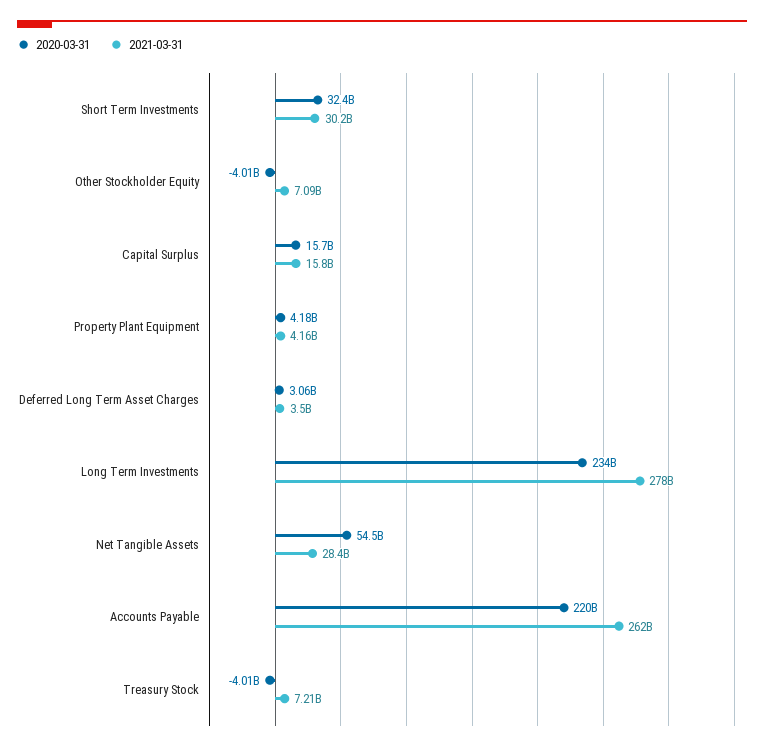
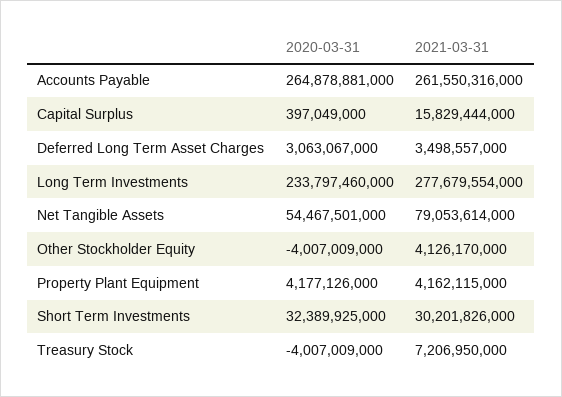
  {
    "2020-03-31": {
      "Short Term Investments": 32389925000,
      "Other Stockholder Equity": -4007009000,
-     "Capital Surplus": 15700000000,
+     "Capital Surplus": 397049000,
      "Property Plant Equipment": 4177126000,
      "Deferred Long Term Asset Charges": 3063067000,
      "Long Term Investments": 233797460000,
      "Net Tangible Assets": 54467501000,
-     "Accounts Payable": 220000000000,
+     "Accounts Payable": 264878881000,
      "Treasury Stock": -4007009000
    },
    "2021-03-31": {
      "Short Term Investments": 30201826000,
-     "Other Stockholder Equity": 7090000000,
+     "Other Stockholder Equity": 4126170000,
      "Capital Surplus": 15829444000,
      "Property Plant Equipment": 4162115000,
      "Deferred Long Term Asset Charges": 3498557000,
      "Long Term Investments": 277679554000,
-     "Net Tangible Assets": 28400000000,
+     "Net Tangible Assets": 79053614000,
      "Accounts Payable": 261550316000,
      "Treasury Stock": 7206950000
    }
  }

